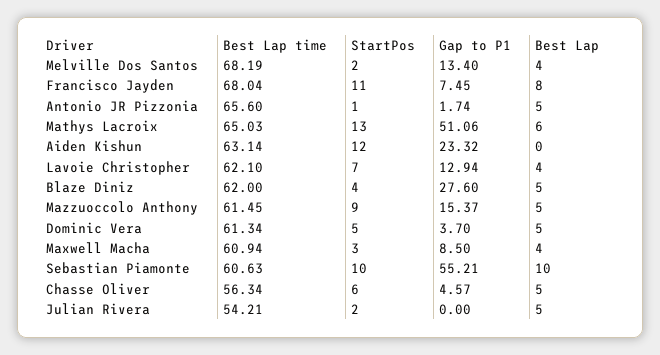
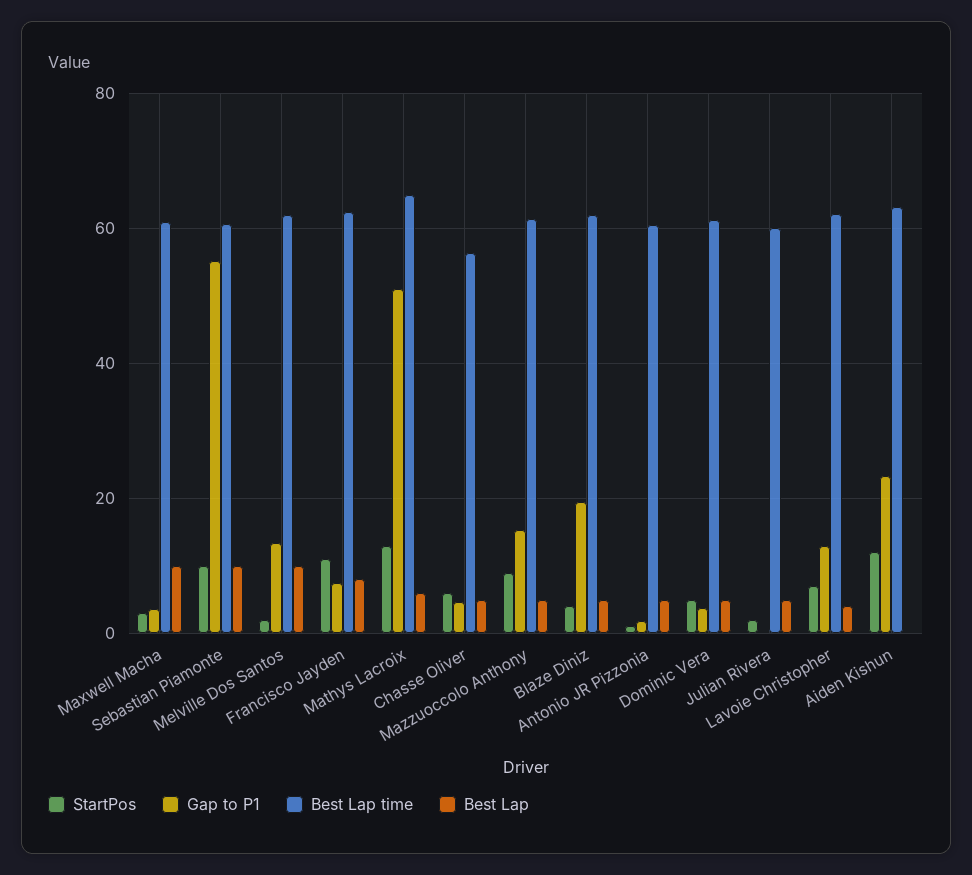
  {
    "Best Lap time": {
-     "Melville Dos Santos": 68.19,
+     "Melville Dos Santos": 62,
-     "Francisco Jayden": 68.04,
+     "Francisco Jayden": 62,
-     "Antonio JR Pizzonia": 65.6,
+     "Antonio JR Pizzonia": 60,
      "Mathys Lacroix": 65.03,
      "Aiden Kishun": 63.14,
      "Lavoie Christopher": 62.1,
      "Blaze Diniz": 62,
      "Mazzuoccolo Anthony": 61.45,
      "Dominic Vera": 61.34,
      "Maxwell Macha": 60.94,
      "Sebastian Piamonte": 60.63,
      "Chasse Oliver": 56.34,
-     "Julian Rivera": 54.21
+     "Julian Rivera": 60
    },
    "StartPos": {
      "Melville Dos Santos": 2,
      "Francisco Jayden": 11,
      "Antonio JR Pizzonia": 1,
      "Mathys Lacroix": 13,
      "Aiden Kishun": 12,
      "Lavoie Christopher": 7,
      "Blaze Diniz": 4,
      "Mazzuoccolo Anthony": 9,
      "Dominic Vera": 5,
      "Maxwell Macha": 3,
      "Sebastian Piamonte": 10,
      "Chasse Oliver": 6,
      "Julian Rivera": 2
    },
    "Gap to P1": {
      "Melville Dos Santos": 13.4,
      "Francisco Jayden": 7.45,
      "Antonio JR Pizzonia": 1.74,
      "Mathys Lacroix": 51.06,
      "Aiden Kishun": 23.32,
      "Lavoie Christopher": 12.94,
-     "Blaze Diniz": 27.6,
+     "Blaze Diniz": 20,
      "Mazzuoccolo Anthony": 15.37,
      "Dominic Vera": 3.7,
-     "Maxwell Macha": 8.5,
+     "Maxwell Macha": 4,
      "Sebastian Piamonte": 55.21,
      "Chasse Oliver": 4.57,
      "Julian Rivera": 0
    },
    "Best Lap": {
-     "Melville Dos Santos": 4,
+     "Melville Dos Santos": 10,
      "Francisco Jayden": 8,
      "Antonio JR Pizzonia": 5,
      "Mathys Lacroix": 6,
      "Aiden Kishun": 0,
      "Lavoie Christopher": 4,
      "Blaze Diniz": 5,
      "Mazzuoccolo Anthony": 5,
      "Dominic Vera": 5,
-     "Maxwell Macha": 4,
+     "Maxwell Macha": 10,
      "Sebastian Piamonte": 10,
      "Chasse Oliver": 5,
      "Julian Rivera": 5
    }
  }

